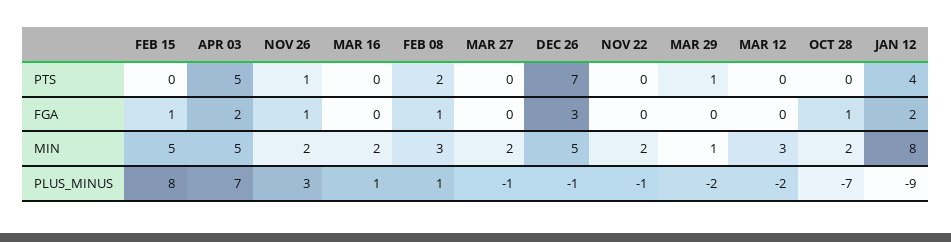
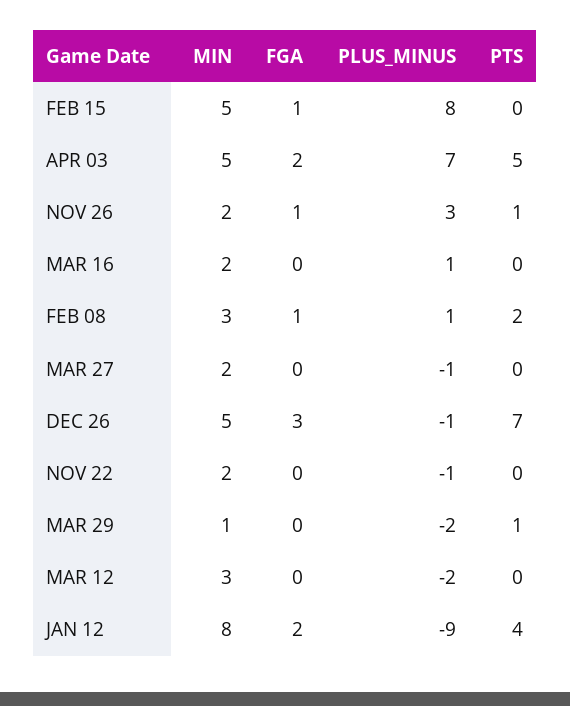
  {
    "FEB 15": {
      "PTS": 0,
      "FGA": 1,
      "MIN": 5,
      "PLUS_MINUS": 8
    },
    "APR 03": {
      "PTS": 5,
      "FGA": 2,
      "MIN": 5,
      "PLUS_MINUS": 7
    },
    "NOV 26": {
      "PTS": 1,
      "FGA": 1,
      "MIN": 2,
      "PLUS_MINUS": 3
    },
    "MAR 16": {
      "PTS": 0,
      "FGA": 0,
      "MIN": 2,
      "PLUS_MINUS": 1
    },
    "FEB 08": {
      "PTS": 2,
      "FGA": 1,
      "MIN": 3,
      "PLUS_MINUS": 1
    },
    "MAR 27": {
      "PTS": 0,
      "FGA": 0,
      "MIN": 2,
      "PLUS_MINUS": -1
    },
    "DEC 26": {
      "PTS": 7,
      "FGA": 3,
      "MIN": 5,
      "PLUS_MINUS": -1
    },
    "NOV 22": {
      "PTS": 0,
      "FGA": 0,
      "MIN": 2,
      "PLUS_MINUS": -1
    },
    "MAR 29": {
      "PTS": 1,
      "FGA": 0,
      "MIN": 1,
      "PLUS_MINUS": -2
    },
    "MAR 12": {
      "PTS": 0,
      "FGA": 0,
      "MIN": 3,
      "PLUS_MINUS": -2
    },
-   "OCT 28": {
-     "PTS": 0,
-     "FGA": 1,
-     "MIN": 2,
-     "PLUS_MINUS": -7
-   },
    "JAN 12": {
      "PTS": 4,
      "FGA": 2,
      "MIN": 8,
      "PLUS_MINUS": -9
    }
  }

